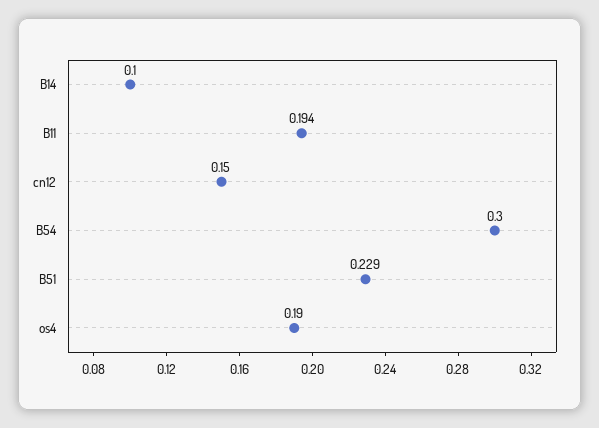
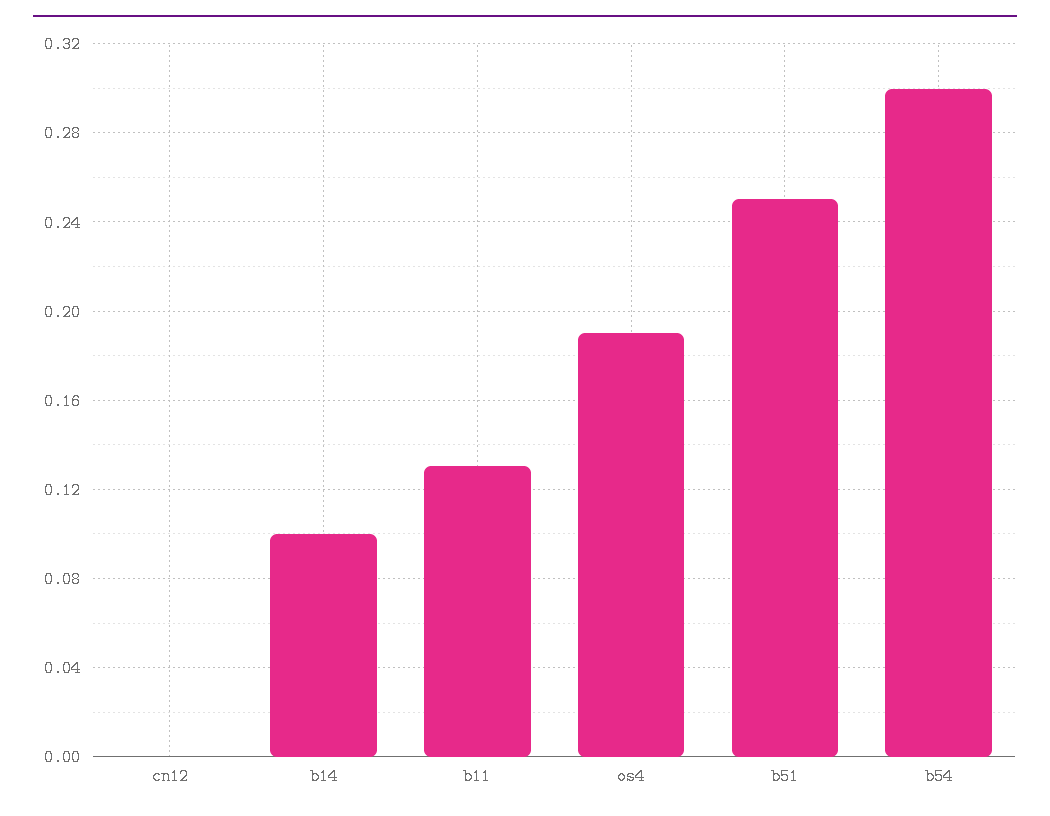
  {
    "B14": 0.1,
-   "B11": 0.194,
+   "B11": 0.13,
-   "cn12": 0.15,
+   "cn12": 0,
    "B54": 0.3,
-   "B51": 0.229,
+   "B51": 0.25,
    "os4": 0.19
  }

